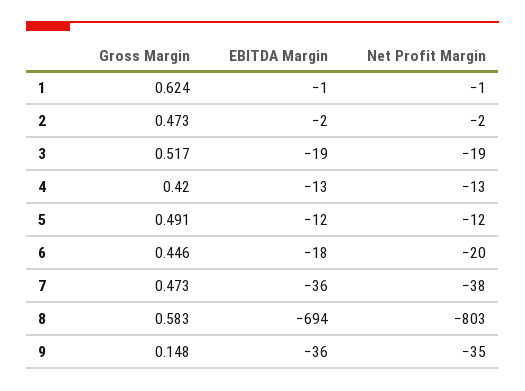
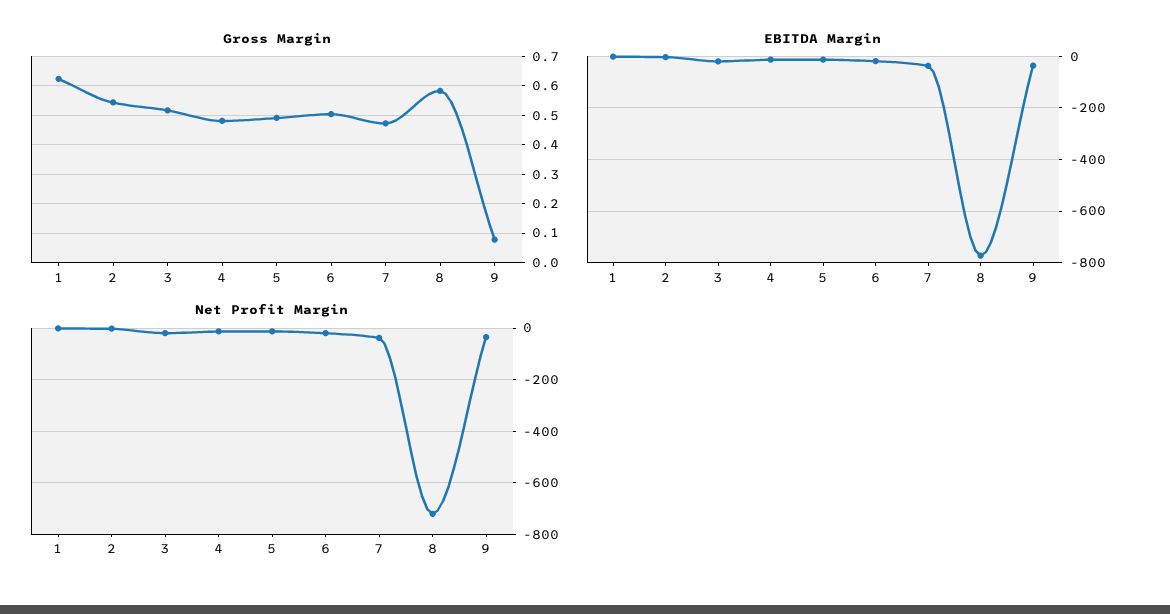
  {
    "Gross Margin": {
      "1": 0.624,
-     "2": 0.473,
+     "2": 0.55,
      "3": 0.517,
-     "4": 0.42,
+     "4": 0.475,
      "5": 0.491,
-     "6": 0.446,
+     "6": 0.5,
      "7": 0.473,
      "8": 0.583,
-     "9": 0.148
+     "9": 0.075
    },
    "EBITDA Margin": {
      "1": -1,
      "2": -2,
      "3": -19,
      "4": -13,
      "5": -12,
      "6": -18,
      "7": -36,
-     "8": -694,
+     "8": -775,
      "9": -36
    },
    "Net Profit Margin": {
      "1": -1,
      "2": -2,
      "3": -19,
      "4": -13,
      "5": -12,
      "6": -20,
      "7": -38,
-     "8": -803,
+     "8": -725,
      "9": -35
    }
  }

